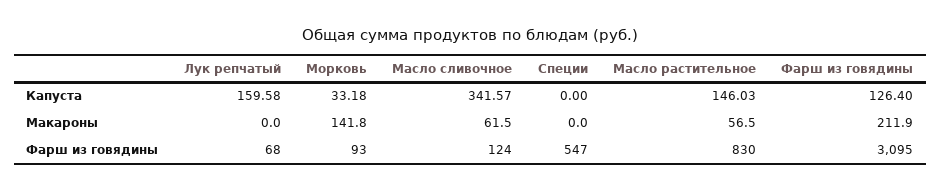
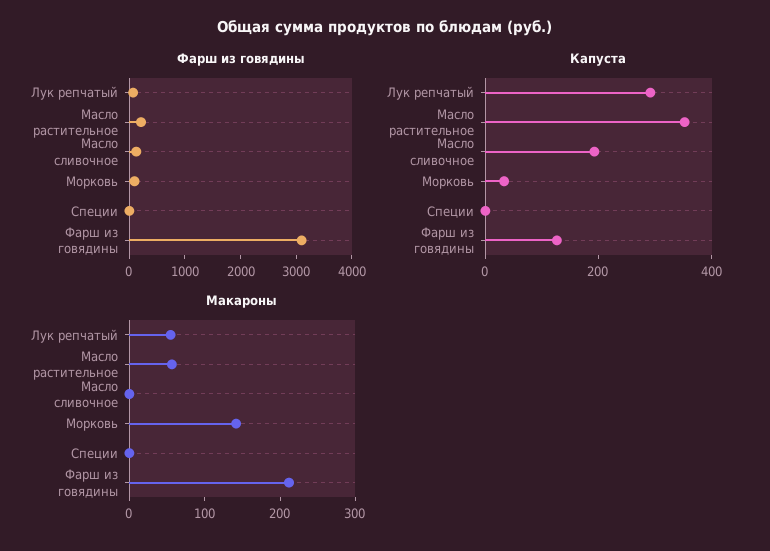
  {
    "Капуста": {
-     "Лук репчатый": 159.58,
+     "Лук репчатый": 300,
      "Морковь": 33.18,
-     "Масло сливочное": 341.57,
+     "Масло сливочное": 200,
      "Специи": 0,
-     "Масло растительное": 146.03,
+     "Масло растительное": 350,
      "Фарш из говядины": 126.4
    },
    "Макароны": {
-     "Лук репчатый": 0,
+     "Лук репчатый": 60,
      "Морковь": 141.8,
-     "Масло сливочное": 61.5,
+     "Масло сливочное": 0,
      "Специи": 0,
      "Масло растительное": 56.5,
      "Фарш из говядины": 211.9
    },
    "Фарш из говядины": {
      "Лук репчатый": 68,
      "Морковь": 93,
      "Масло сливочное": 124,
-     "Специи": 547,
+     "Специи": 0,
-     "Масло растительное": 830,
+     "Масло растительное": 200,
      "Фарш из говядины": 3095
    }
  }

